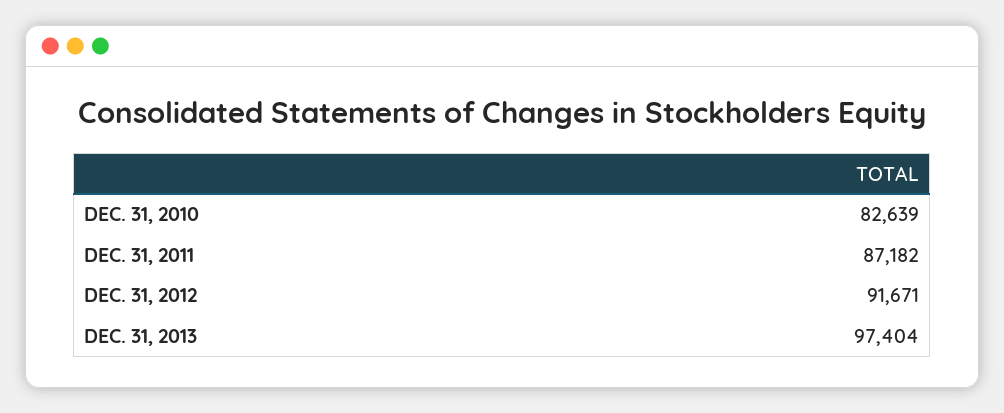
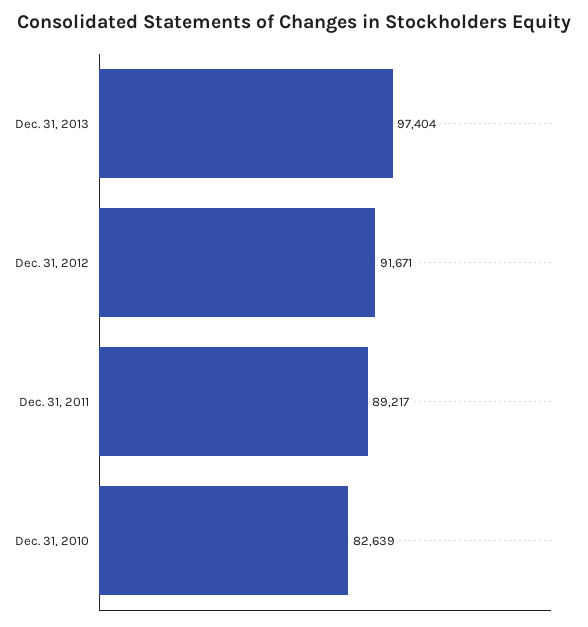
  {
    "DEC. 31, 2010": 82639,
-   "DEC. 31, 2011": 87182,
+   "DEC. 31, 2011": 89217,
    "DEC. 31, 2012": 91671,
    "DEC. 31, 2013": 97404
  }

